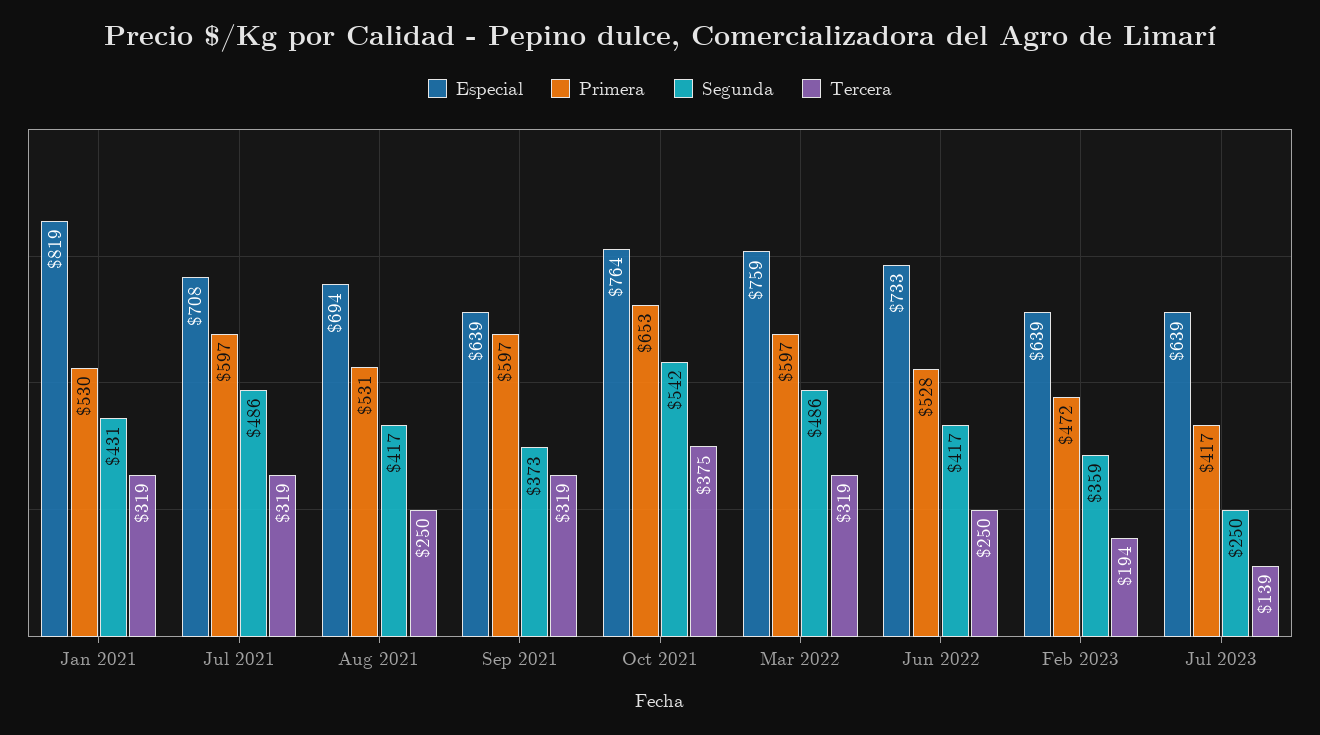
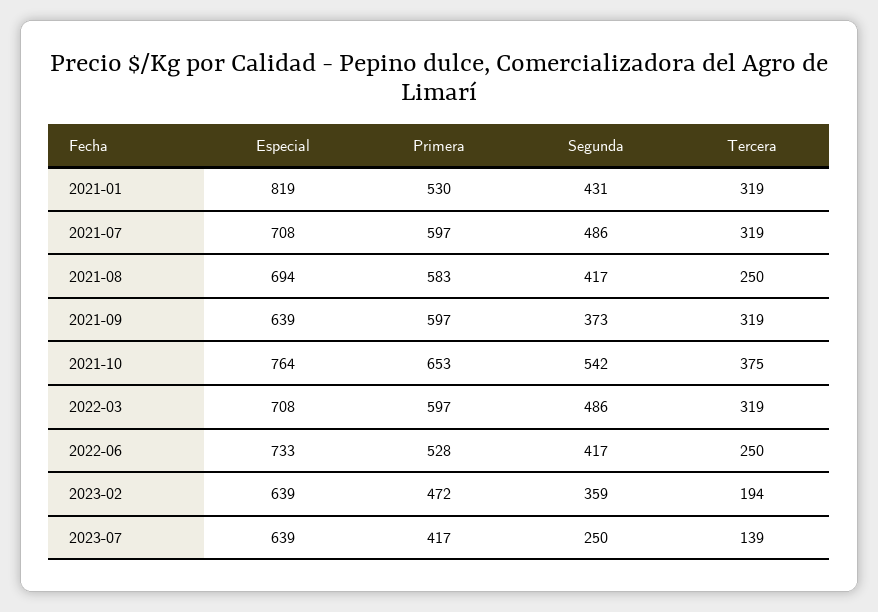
  {
    "Especial": {
      "Jan 2021": 819,
      "Jul 2021": 708,
      "Aug 2021": 694,
      "Sep 2021": 639,
      "Oct 2021": 764,
-     "Mar 2022": 759,
+     "Mar 2022": 708,
      "Jun 2022": 733,
      "Feb 2023": 639,
      "Jul 2023": 639
    },
    "Primera": {
      "Jan 2021": 530,
      "Jul 2021": 597,
-     "Aug 2021": 531,
+     "Aug 2021": 583,
      "Sep 2021": 597,
      "Oct 2021": 653,
      "Mar 2022": 597,
      "Jun 2022": 528,
      "Feb 2023": 472,
      "Jul 2023": 417
    },
    "Segunda": {
      "Jan 2021": 431,
      "Jul 2021": 486,
      "Aug 2021": 417,
      "Sep 2021": 373,
      "Oct 2021": 542,
      "Mar 2022": 486,
      "Jun 2022": 417,
      "Feb 2023": 359,
      "Jul 2023": 250
    },
    "Tercera": {
      "Jan 2021": 319,
      "Jul 2021": 319,
      "Aug 2021": 250,
      "Sep 2021": 319,
      "Oct 2021": 375,
      "Mar 2022": 319,
      "Jun 2022": 250,
      "Feb 2023": 194,
      "Jul 2023": 139
    }
  }

